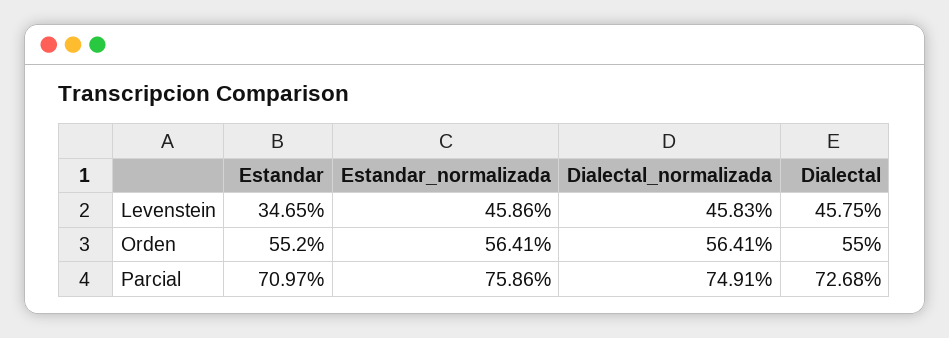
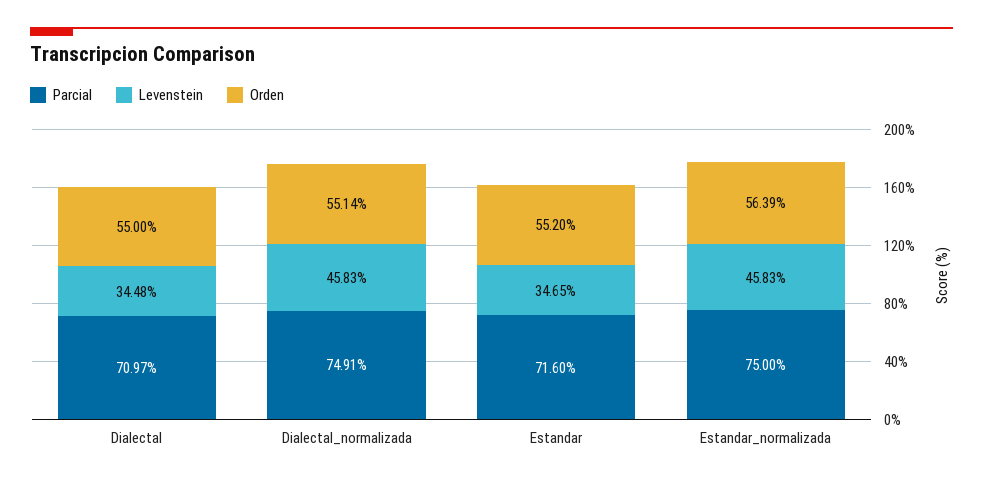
  {
    "Levenstein": {
      "Estandar": 34.65,
-     "Estandar_normalizada": 45.86,
+     "Estandar_normalizada": 45.83,
      "Dialectal_normalizada": 45.83,
-     "Dialectal": 45.75
+     "Dialectal": 34.48
    },
    "Orden": {
      "Estandar": 55.2,
-     "Estandar_normalizada": 56.41,
+     "Estandar_normalizada": 56.39,
-     "Dialectal_normalizada": 56.41,
+     "Dialectal_normalizada": 55.14,
      "Dialectal": 55
    },
    "Parcial": {
-     "Estandar": 70.97,
+     "Estandar": 71.6,
-     "Estandar_normalizada": 75.86,
+     "Estandar_normalizada": 75,
      "Dialectal_normalizada": 74.91,
-     "Dialectal": 72.68
+     "Dialectal": 70.97
    }
  }

